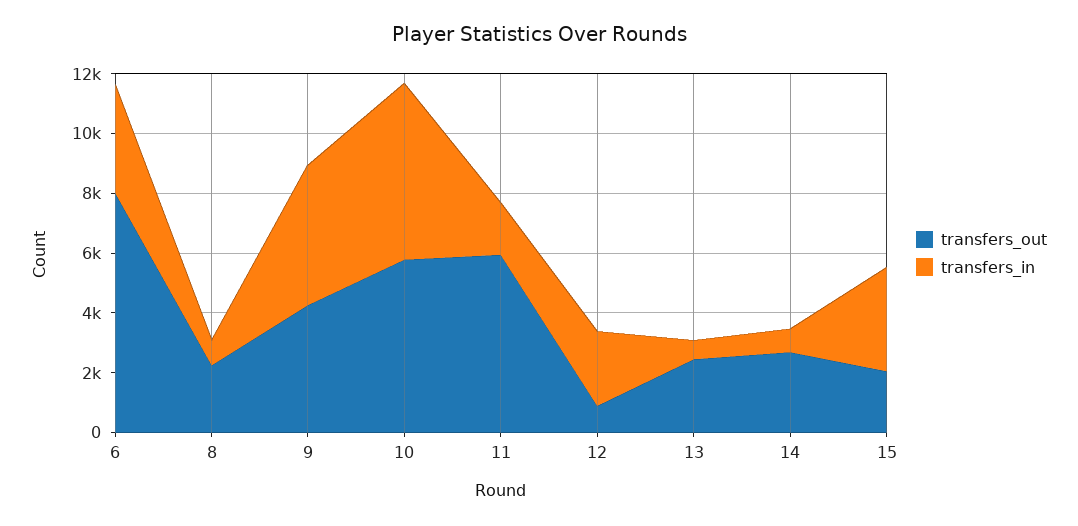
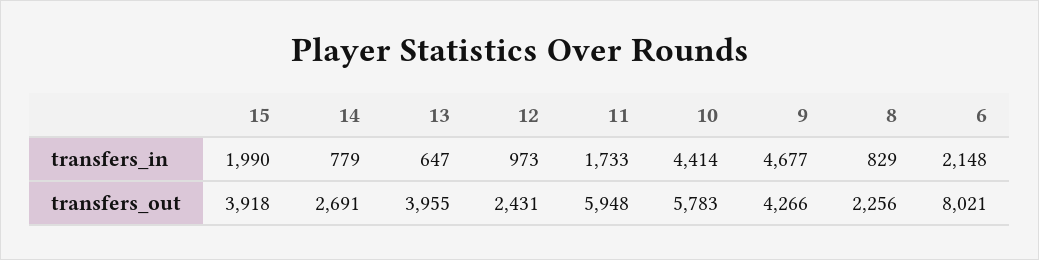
  {
    "transfers_out": {
      "6": 8021,
      "8": 2256,
      "9": 4266,
      "10": 5783,
      "11": 5948,
-     "12": 1000,
+     "12": 2431,
-     "13": 2500,
+     "13": 3955,
      "14": 2691,
-     "15": 2000
+     "15": 3918
    },
    "transfers_in": {
-     "6": 3500,
+     "6": 2148,
      "8": 829,
      "9": 4677,
-     "10": 6000,
+     "10": 4414,
      "11": 1733,
-     "12": 2500,
+     "12": 973,
      "13": 647,
      "14": 779,
-     "15": 3500
+     "15": 1990
    }
  }

